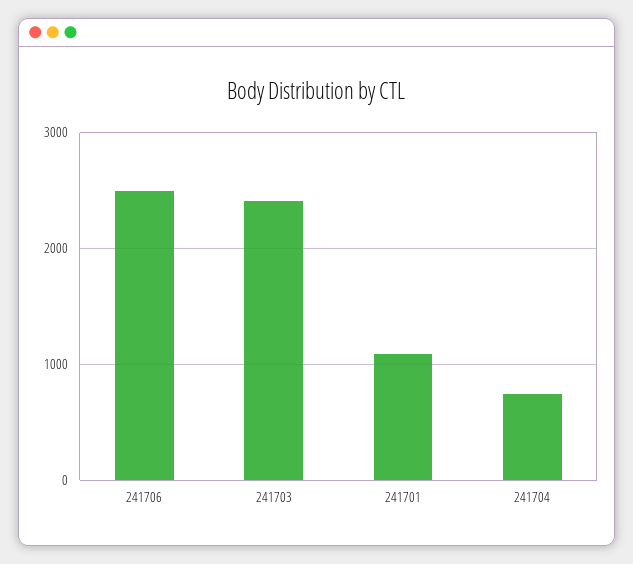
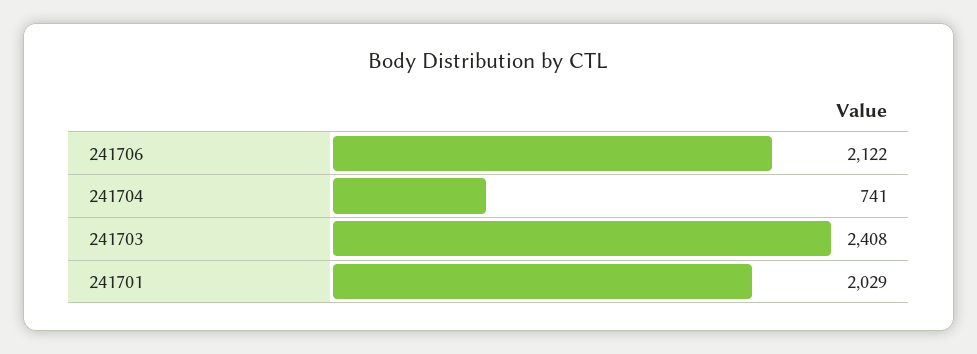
  {
-   "241706": 2500,
+   "241706": 2122,
    "241703": 2408,
-   "241701": 1100,
+   "241701": 2029,
    "241704": 741
  }

